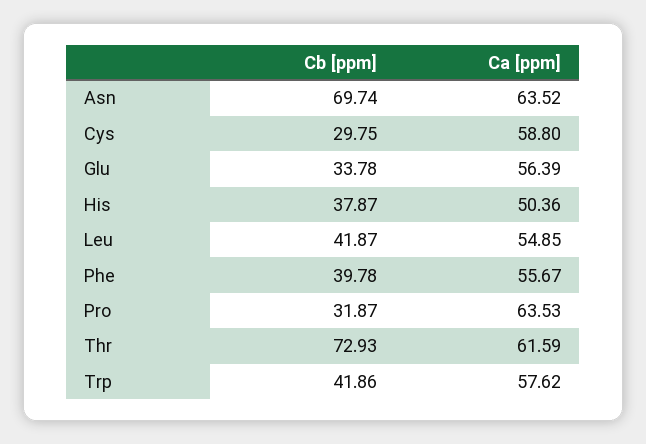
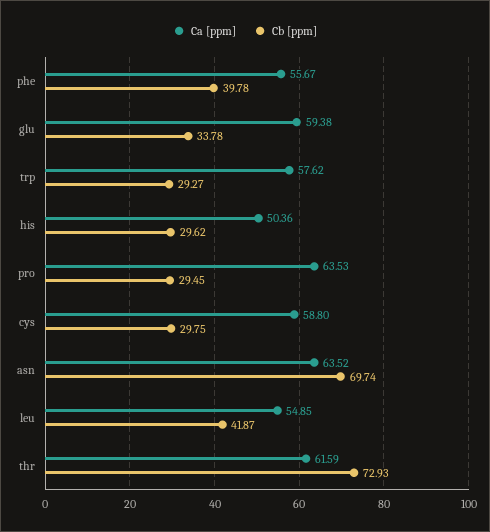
  {
    "Cb [ppm]": {
      "Asn": 69.74,
      "Cys": 29.75,
      "Glu": 33.78,
-     "His": 37.87,
+     "His": 29.62,
      "Leu": 41.87,
      "Phe": 39.78,
-     "Pro": 31.87,
+     "Pro": 29.45,
      "Thr": 72.93,
-     "Trp": 41.86
+     "Trp": 29.27
    },
    "Ca [ppm]": {
      "Asn": 63.52,
      "Cys": 58.8,
-     "Glu": 56.39,
+     "Glu": 59.38,
      "His": 50.36,
      "Leu": 54.85,
      "Phe": 55.67,
      "Pro": 63.53,
      "Thr": 61.59,
      "Trp": 57.62
    }
  }

